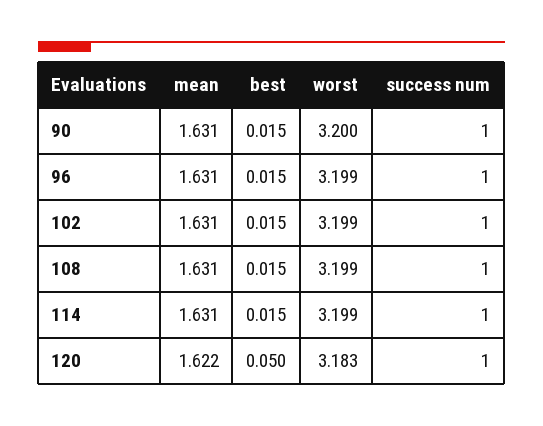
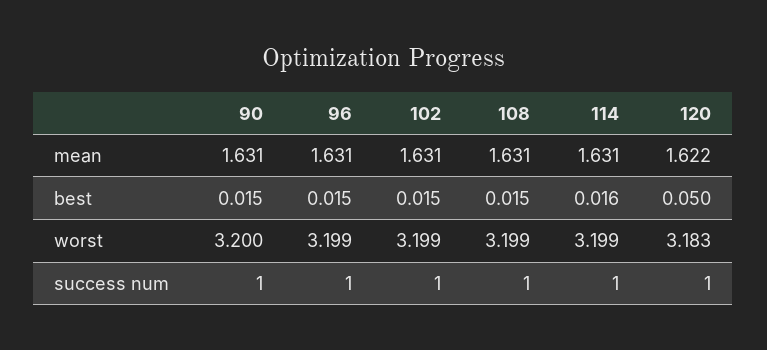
  {
    "mean": {
      "90": 1.631,
      "96": 1.631,
      "102": 1.631,
      "108": 1.631,
      "114": 1.631,
      "120": 1.622
    },
    "best": {
      "90": 0.015,
      "96": 0.015,
      "102": 0.015,
      "108": 0.015,
-     "114": 0.015,
+     "114": 0.016,
      "120": 0.05
    },
    "worst": {
      "90": 3.2,
      "96": 3.199,
      "102": 3.199,
      "108": 3.199,
      "114": 3.199,
      "120": 3.183
    },
    "success num": {
      "90": 1,
      "96": 1,
      "102": 1,
      "108": 1,
      "114": 1,
      "120": 1
    }
  }

